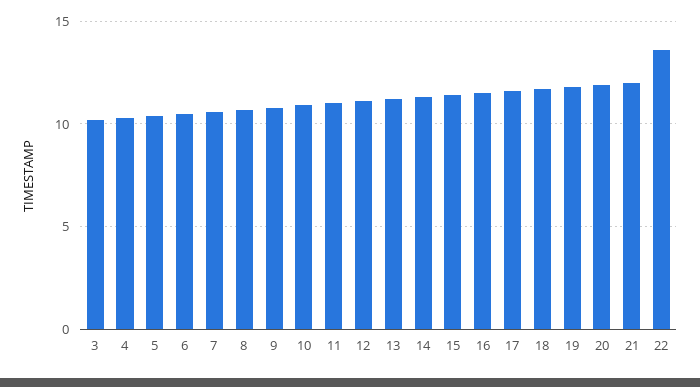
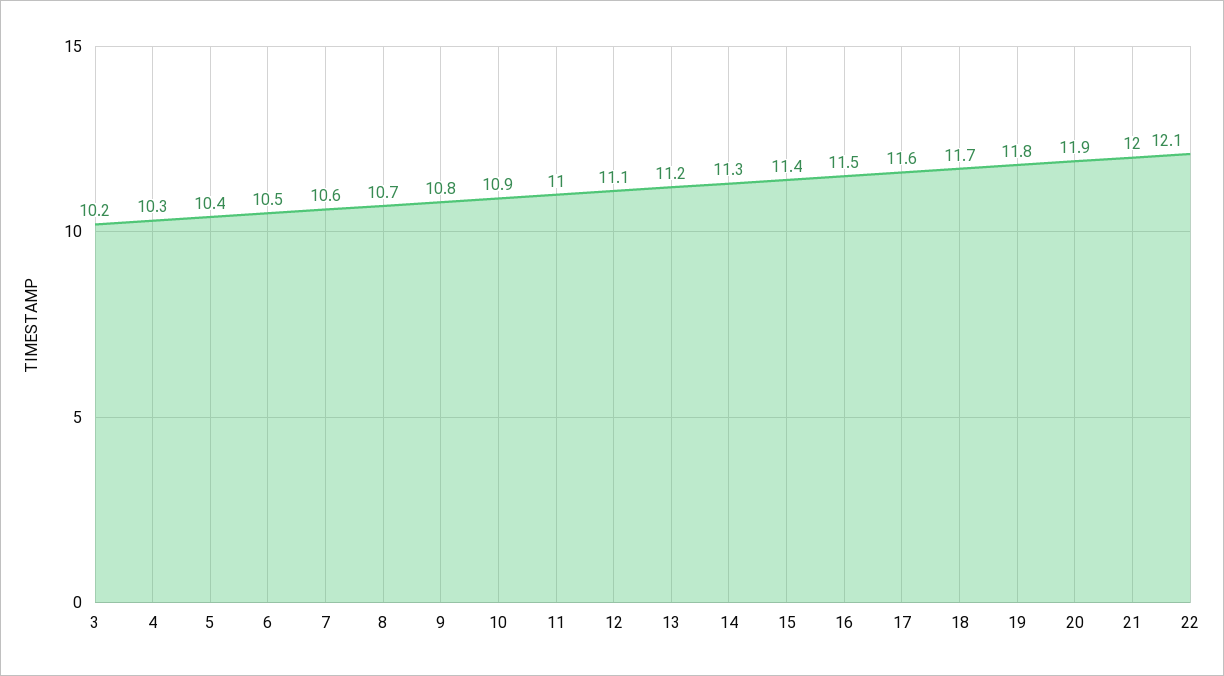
  {
    "3": 10.2,
    "4": 10.3,
    "5": 10.4,
    "6": 10.5,
    "7": 10.6,
    "8": 10.7,
    "9": 10.8,
    "10": 10.9,
    "11": 11,
    "12": 11.1,
    "13": 11.2,
    "14": 11.3,
    "15": 11.4,
    "16": 11.5,
    "17": 11.6,
    "18": 11.7,
    "19": 11.8,
    "20": 11.9,
    "21": 12,
-   "22": 13.5
+   "22": 12.1
  }

